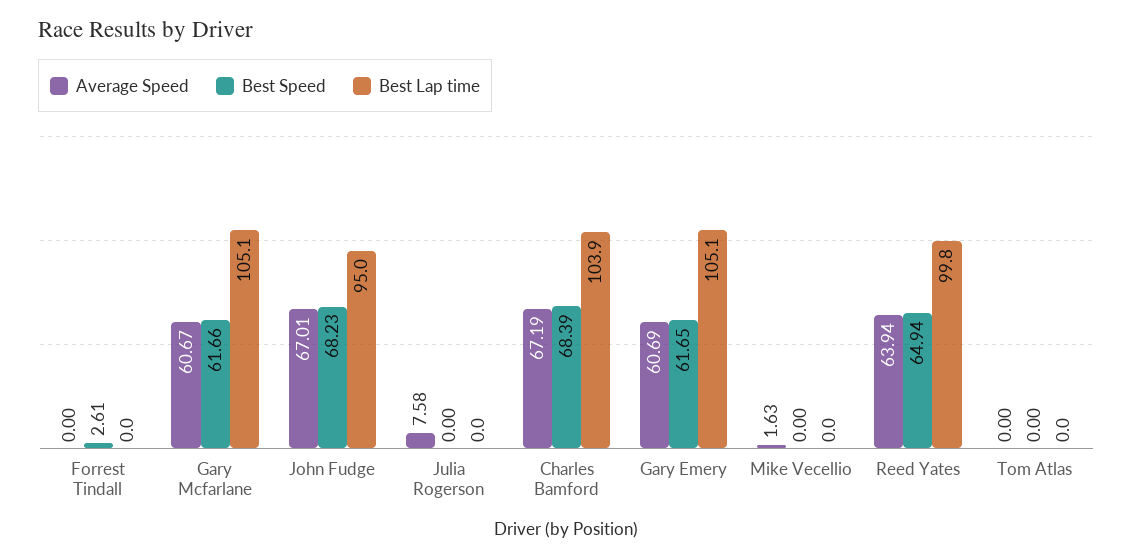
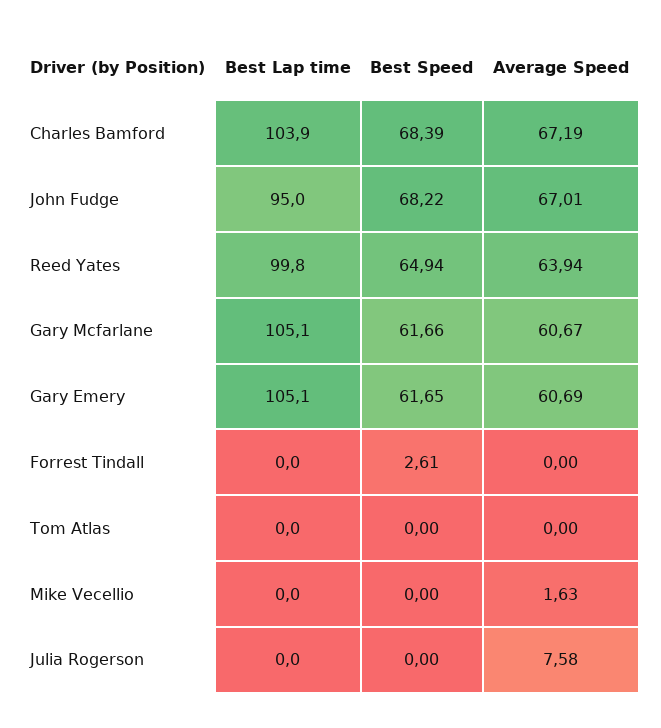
  {
    "Average Speed": {
      "Forrest Tindall": 0,
      "Gary Mcfarlane": 60.67,
      "John Fudge": 67.01,
      "Julia Rogerson": 7.58,
      "Charles Bamford": 67.19,
      "Gary Emery": 60.69,
      "Mike Vecellio": 1.63,
      "Reed Yates": 63.94,
      "Tom Atlas": 0
    },
    "Best Speed": {
      "Forrest Tindall": 2.61,
      "Gary Mcfarlane": 61.66,
-     "John Fudge": 68.23,
+     "John Fudge": 68.22,
      "Julia Rogerson": 0,
      "Charles Bamford": 68.39,
      "Gary Emery": 61.65,
      "Mike Vecellio": 0,
      "Reed Yates": 64.94,
      "Tom Atlas": 0
    },
    "Best Lap time": {
      "Forrest Tindall": 0,
      "Gary Mcfarlane": 105.1,
      "John Fudge": 95,
      "Julia Rogerson": 0,
      "Charles Bamford": 103.9,
      "Gary Emery": 105.1,
      "Mike Vecellio": 0,
      "Reed Yates": 99.8,
      "Tom Atlas": 0
    }
  }

